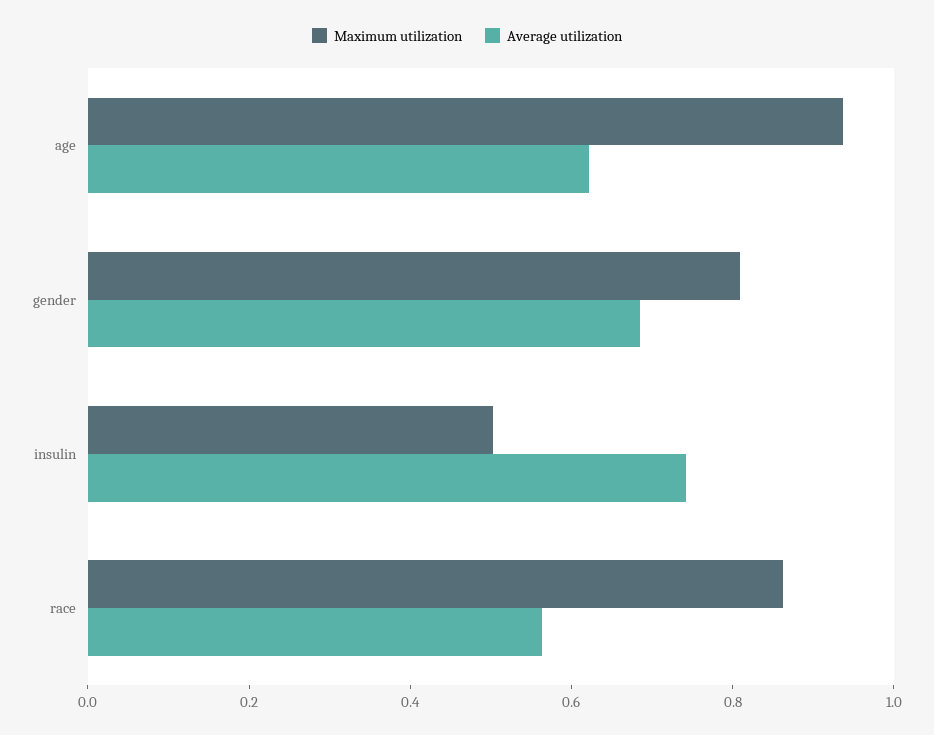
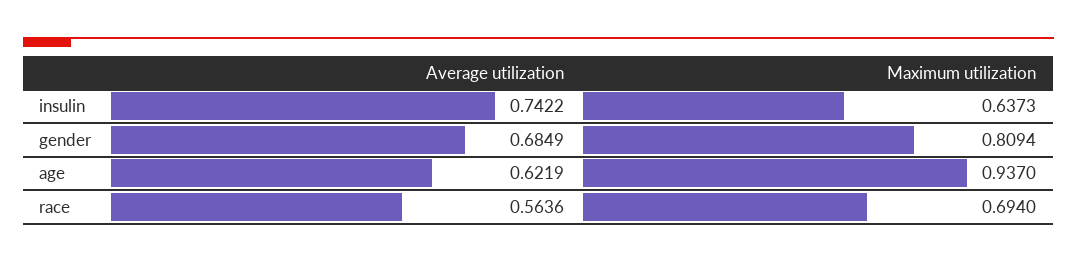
  {
    "Maximum utilization": {
      "age": 0.937,
      "gender": 0.8094,
-     "insulin": 0.5,
+     "insulin": 0.6373,
-     "race": 0.85
+     "race": 0.694
    },
    "Average utilization": {
      "age": 0.6219,
      "gender": 0.6849,
      "insulin": 0.7422,
      "race": 0.5636
    }
  }

